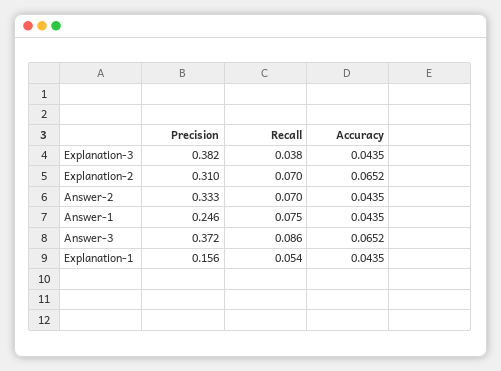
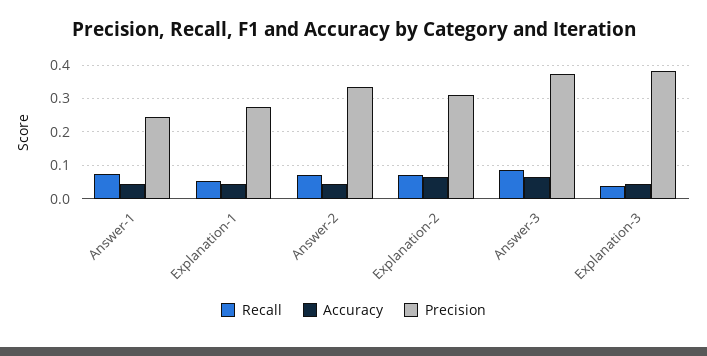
  {
    "Precision": {
      "Explanation-3": 0.382,
      "Explanation-2": 0.31,
      "Answer-2": 0.333,
      "Answer-1": 0.246,
      "Answer-3": 0.372,
-     "Explanation-1": 0.156
+     "Explanation-1": 0.28
    },
    "Recall": {
      "Explanation-3": 0.038,
      "Explanation-2": 0.07,
      "Answer-2": 0.07,
      "Answer-1": 0.075,
      "Answer-3": 0.086,
      "Explanation-1": 0.054
    },
    "Accuracy": {
      "Explanation-3": 0.0435,
      "Explanation-2": 0.0652,
      "Answer-2": 0.0435,
      "Answer-1": 0.0435,
      "Answer-3": 0.0652,
      "Explanation-1": 0.0435
    }
  }

